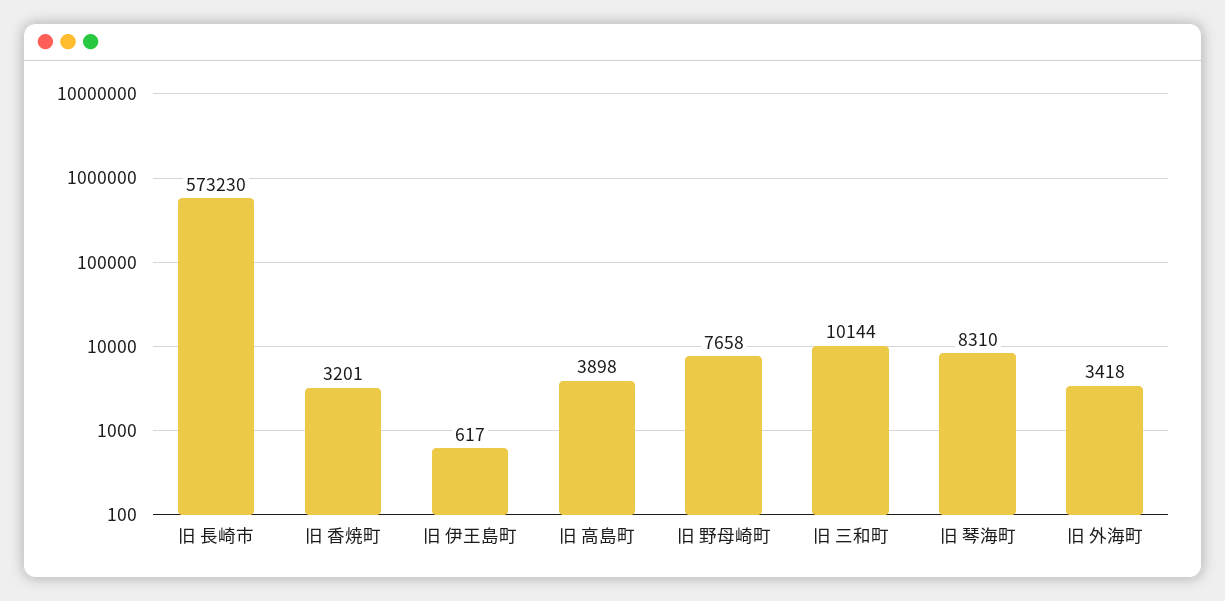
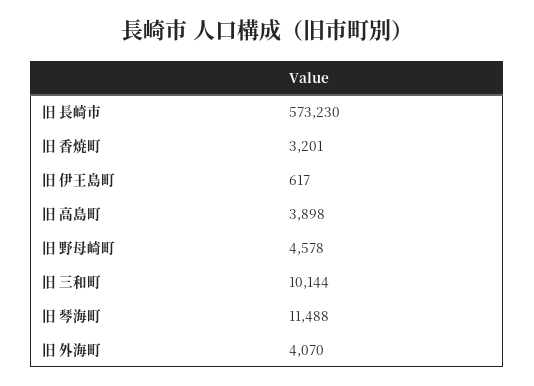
  {
    "旧 長崎市": 573230,
    "旧 香焼町": 3201,
    "旧 伊王島町": 617,
    "旧 高島町": 3898,
-   "旧 野母崎町": 7658,
+   "旧 野母崎町": 4578,
    "旧 三和町": 10144,
-   "旧 琴海町": 8310,
+   "旧 琴海町": 11488,
-   "旧 外海町": 3418
+   "旧 外海町": 4070
  }

